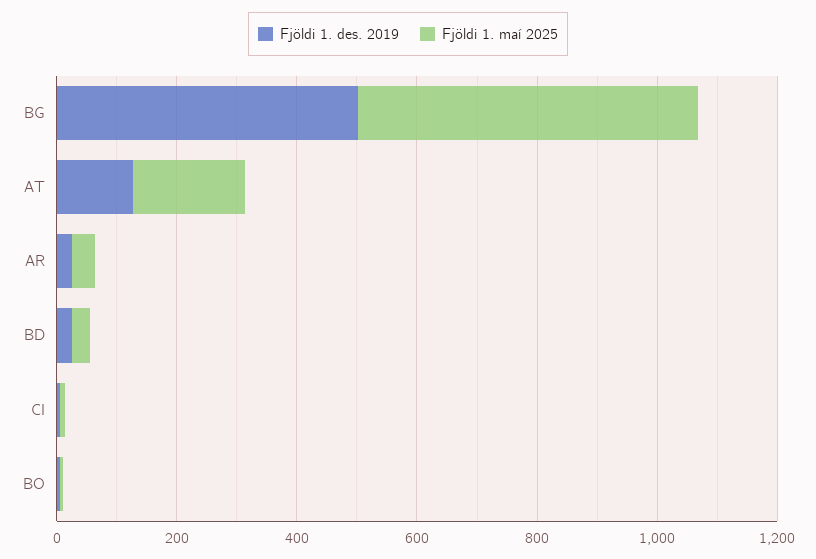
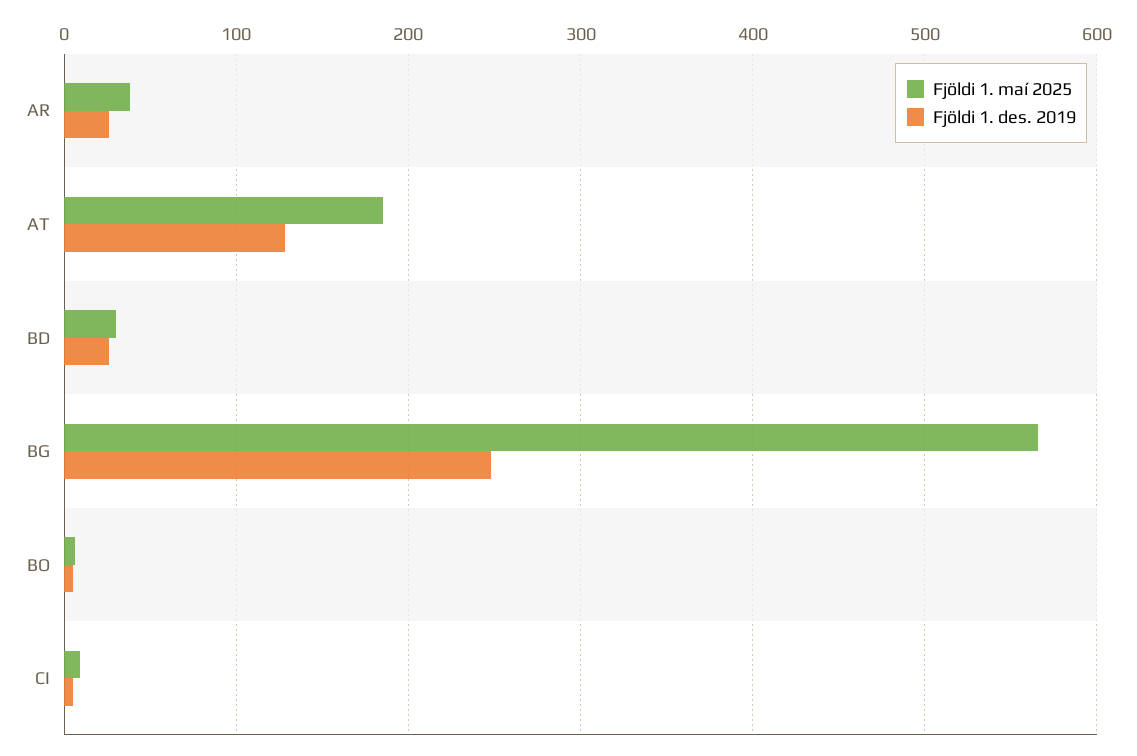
  {
    "Fjöldi 1. des. 2019": {
-     "BG": 500,
+     "BG": 250,
      "AT": 130,
      "AR": 30,
      "BD": 30,
      "CI": 10,
      "BO": 10
    },
    "Fjöldi 1. maí 2025": {
      "BG": 570,
      "AT": 190,
      "AR": 40,
      "BD": 30,
      "CI": 10,
      "BO": 10
    }
  }

